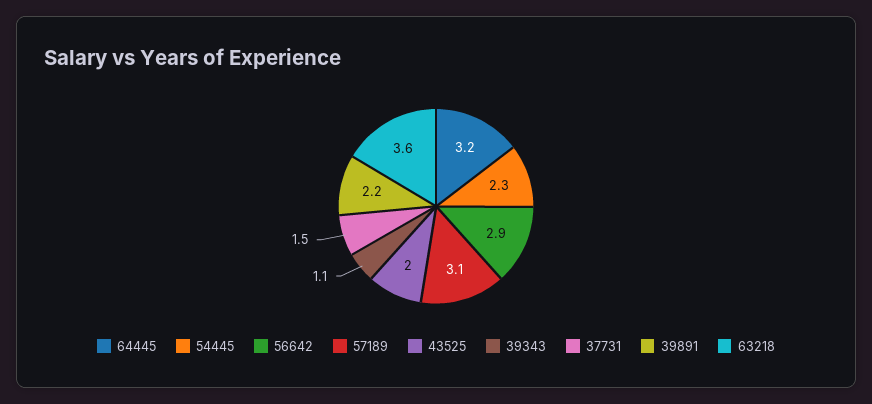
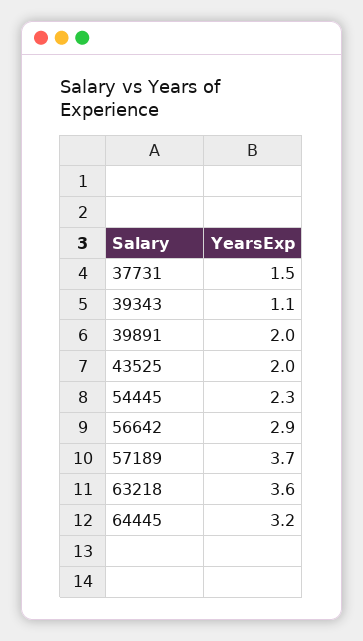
  {
    "64445": 3.2,
    "54445": 2.3,
    "56642": 2.9,
-   "57189": 3.1,
+   "57189": 3.7,
    "43525": 2,
    "39343": 1.1,
    "37731": 1.5,
-   "39891": 2.2,
+   "39891": 2,
    "63218": 3.6
  }

